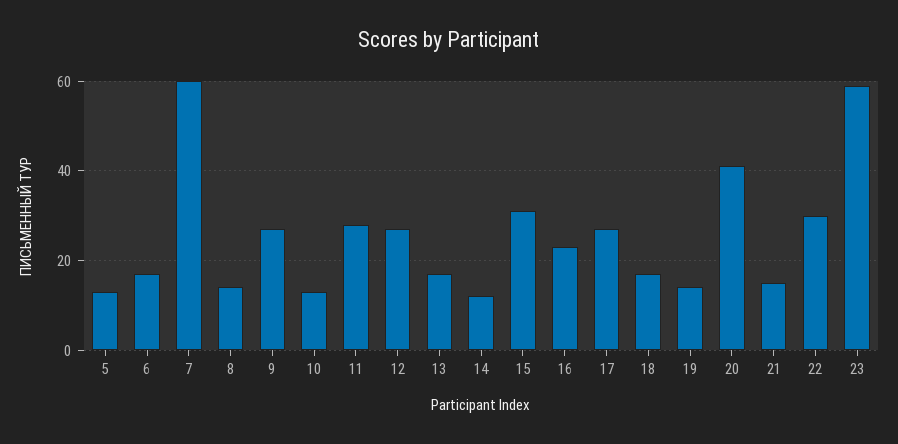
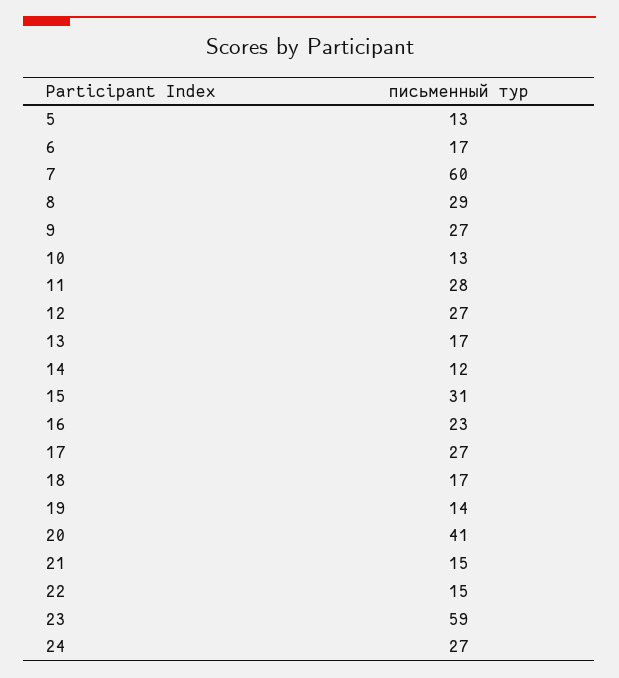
  {
    "5": 13,
    "6": 17,
    "7": 60,
-   "8": 15,
+   "8": 29,
    "9": 27,
    "10": 13,
    "11": 28,
    "12": 27,
    "13": 17,
    "14": 12,
    "15": 31,
    "16": 23,
    "17": 27,
    "18": 17,
    "19": 14,
    "20": 41,
    "21": 15,
-   "22": 30,
+   "22": 15,
-   "23": 59
+   "23": 59,
+   "24": 27
  }

